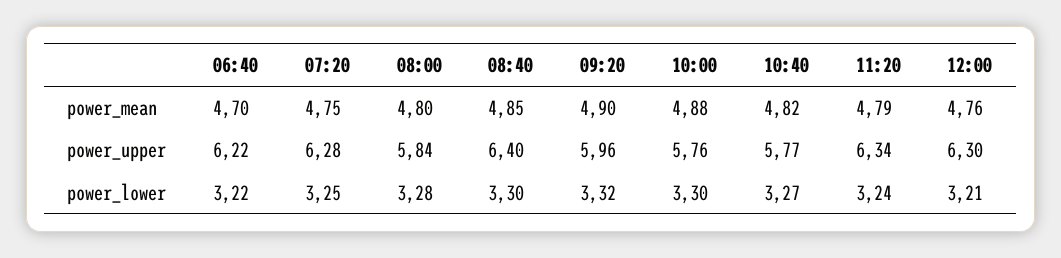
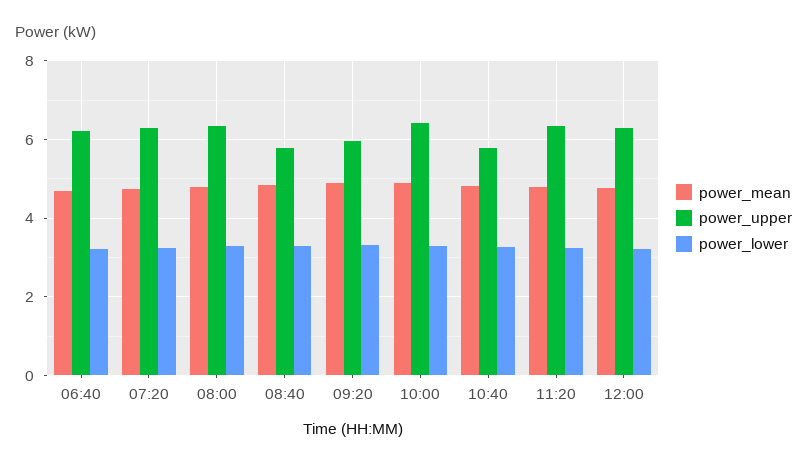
  {
    "power_mean": {
      "06:40": 4.7,
      "07:20": 4.75,
      "08:00": 4.8,
      "08:40": 4.85,
      "09:20": 4.9,
      "10:00": 4.88,
      "10:40": 4.82,
      "11:20": 4.79,
      "12:00": 4.76
    },
    "power_upper": {
      "06:40": 6.22,
      "07:20": 6.28,
-     "08:00": 5.84,
+     "08:00": 6.4,
-     "08:40": 6.4,
+     "08:40": 5.8,
      "09:20": 5.96,
-     "10:00": 5.76,
+     "10:00": 6.4,
      "10:40": 5.77,
      "11:20": 6.34,
      "12:00": 6.3
    },
    "power_lower": {
      "06:40": 3.22,
      "07:20": 3.25,
      "08:00": 3.28,
      "08:40": 3.3,
      "09:20": 3.32,
      "10:00": 3.3,
      "10:40": 3.27,
      "11:20": 3.24,
      "12:00": 3.21
    }
  }

